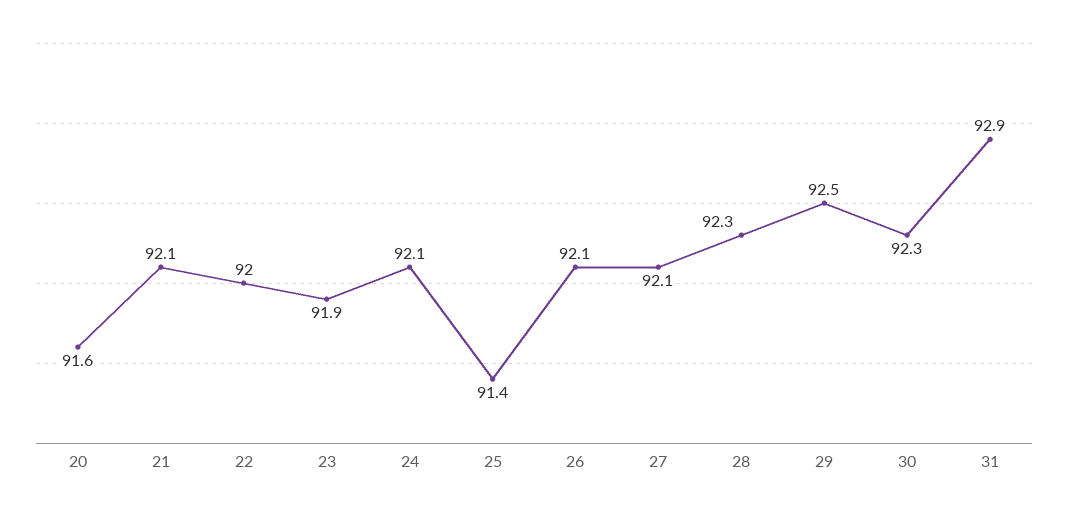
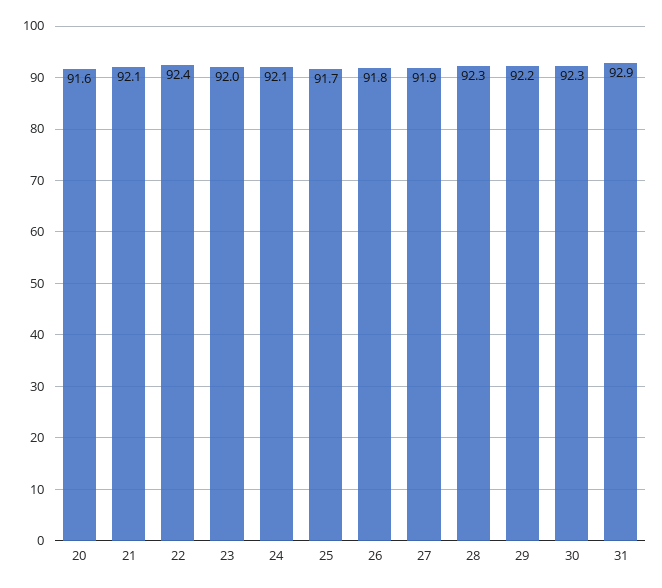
  {
    "20": 91.6,
    "21": 92.1,
-   "22": 92,
+   "22": 92.4,
-   "23": 91.9,
+   "23": 92,
    "24": 92.1,
-   "25": 91.4,
+   "25": 91.7,
-   "26": 92.1,
+   "26": 91.8,
-   "27": 92.1,
+   "27": 91.9,
    "28": 92.3,
-   "29": 92.5,
+   "29": 92.2,
    "30": 92.3,
    "31": 92.9
  }

